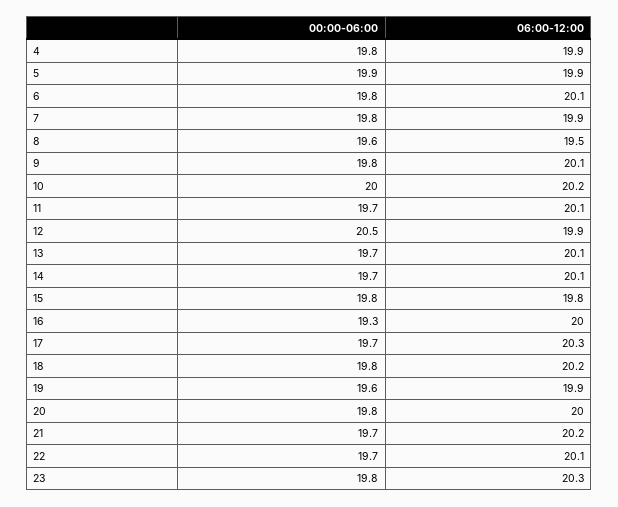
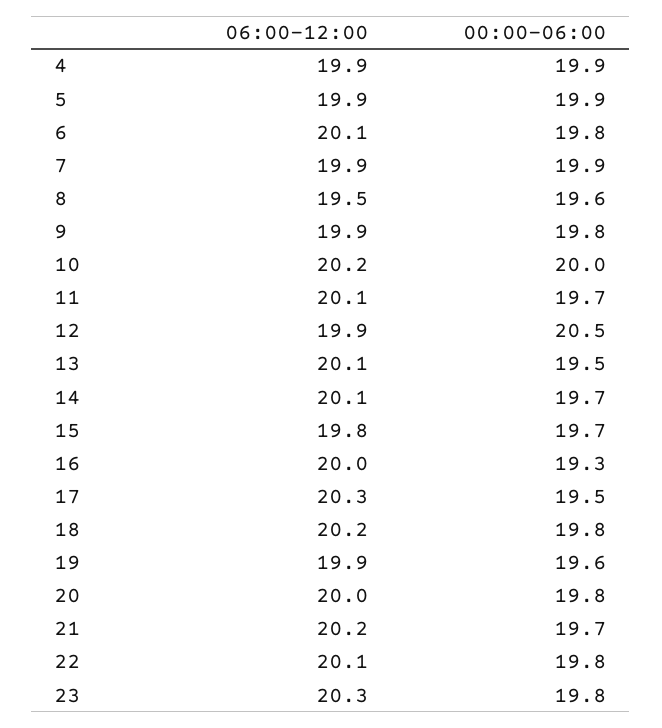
  {
    "00:00-06:00": {
-     "4": 19.8,
+     "4": 19.9,
      "5": 19.9,
      "6": 19.8,
-     "7": 19.8,
+     "7": 19.9,
      "8": 19.6,
      "9": 19.8,
      "10": 20,
      "11": 19.7,
      "12": 20.5,
-     "13": 19.7,
+     "13": 19.5,
      "14": 19.7,
-     "15": 19.8,
+     "15": 19.7,
      "16": 19.3,
-     "17": 19.7,
+     "17": 19.5,
      "18": 19.8,
      "19": 19.6,
      "20": 19.8,
      "21": 19.7,
-     "22": 19.7,
+     "22": 19.8,
      "23": 19.8
    },
    "06:00-12:00": {
      "4": 19.9,
      "5": 19.9,
      "6": 20.1,
      "7": 19.9,
      "8": 19.5,
-     "9": 20.1,
+     "9": 19.9,
      "10": 20.2,
      "11": 20.1,
      "12": 19.9,
      "13": 20.1,
      "14": 20.1,
      "15": 19.8,
      "16": 20,
      "17": 20.3,
      "18": 20.2,
      "19": 19.9,
      "20": 20,
      "21": 20.2,
      "22": 20.1,
      "23": 20.3
    }
  }

